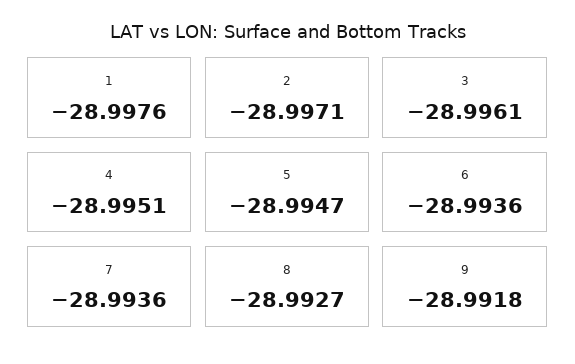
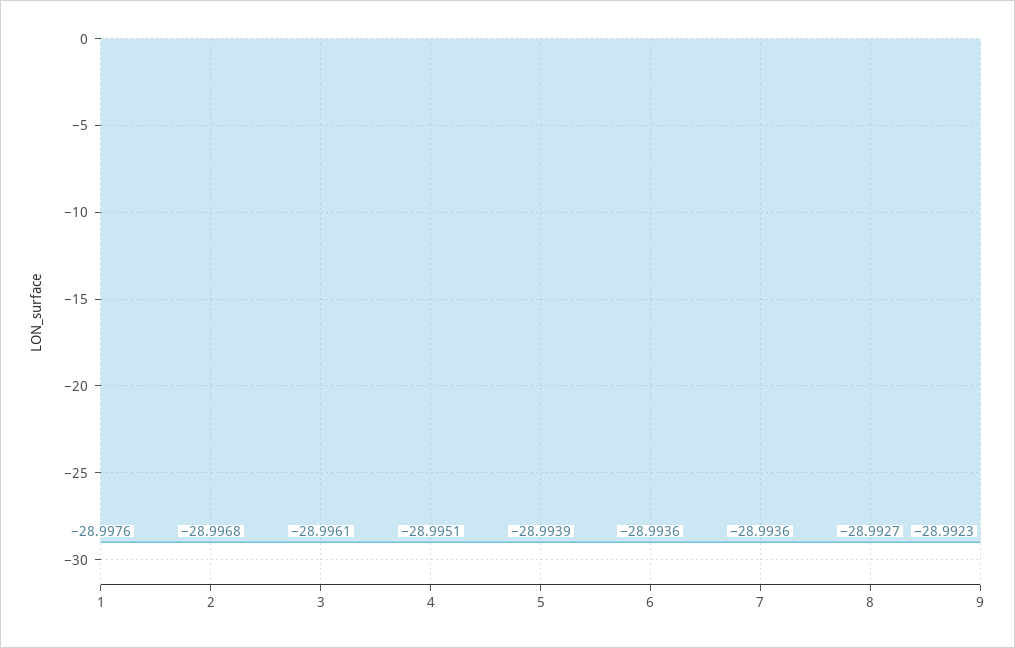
  {
    "1": -28.9976,
-   "2": -28.9971,
+   "2": -28.9968,
    "3": -28.9961,
    "4": -28.9951,
-   "5": -28.9947,
+   "5": -28.9939,
    "6": -28.9936,
    "7": -28.9936,
    "8": -28.9927,
-   "9": -28.9918
+   "9": -28.9923
  }

